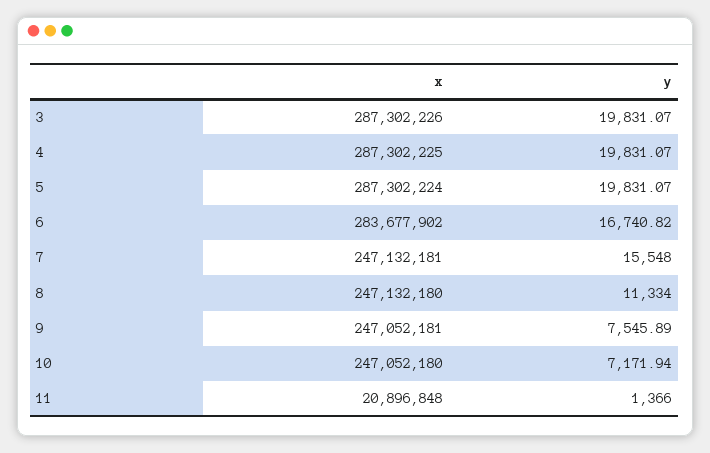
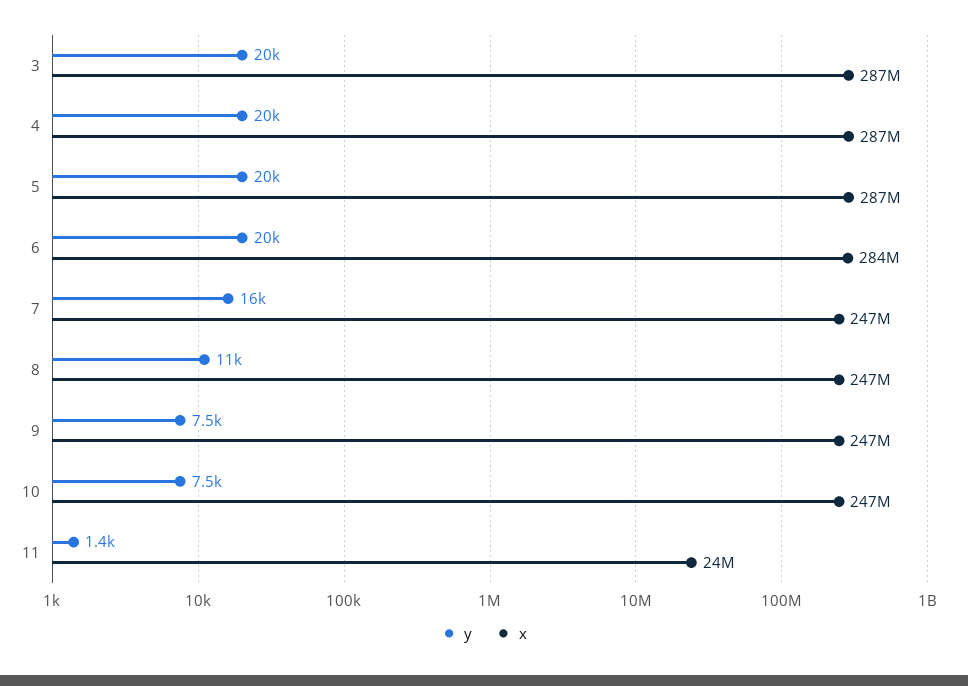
  {
    "x": {
      "3": 287302226,
      "4": 287302225,
      "5": 287302224,
      "6": 283677902,
      "7": 247132181,
      "8": 247132180,
      "9": 247052181,
      "10": 247052180,
-     "11": 20896848
+     "11": 24000000
    },
    "y": {
      "3": 19831.07,
      "4": 19831.07,
      "5": 19831.07,
-     "6": 16740.82,
+     "6": 20000,
      "7": 15548,
      "8": 11334,
      "9": 7545.89,
-     "10": 7171.94,
+     "10": 7500,
      "11": 1366
    }
  }

